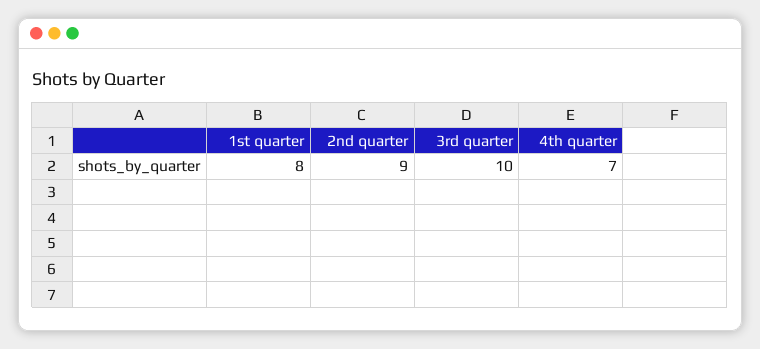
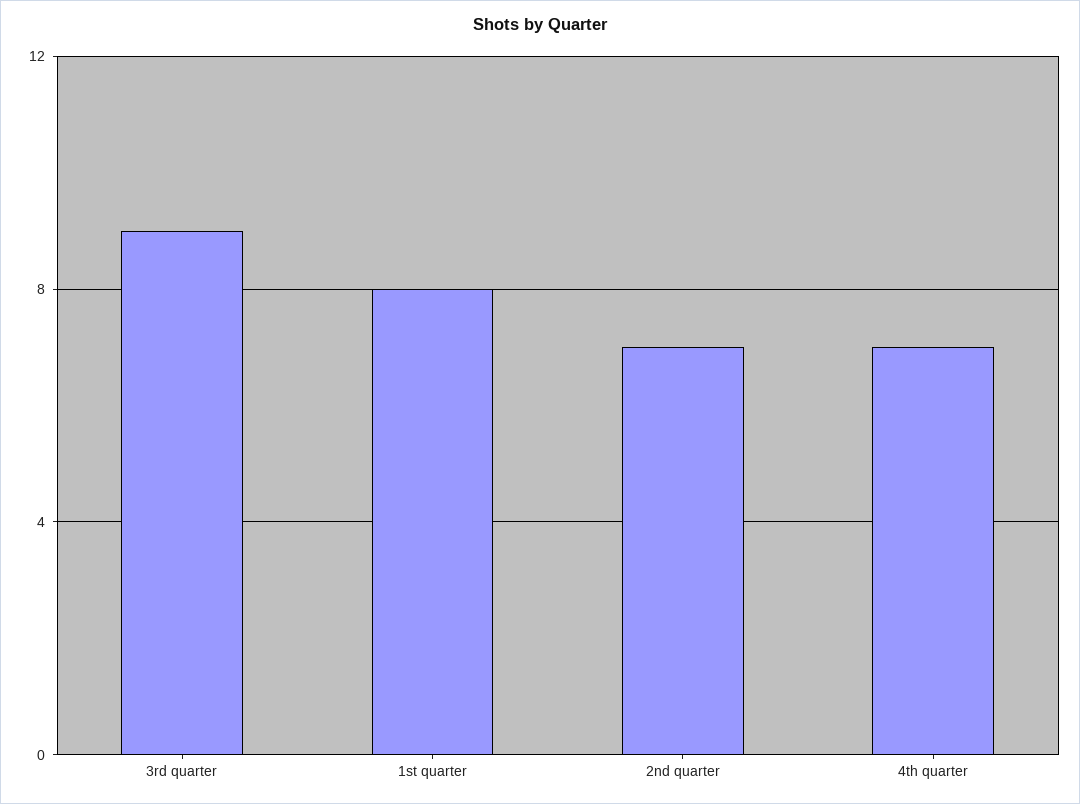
  {
    "1st quarter": 8,
-   "2nd quarter": 9,
+   "2nd quarter": 7,
-   "3rd quarter": 10,
+   "3rd quarter": 9,
    "4th quarter": 7
  }

